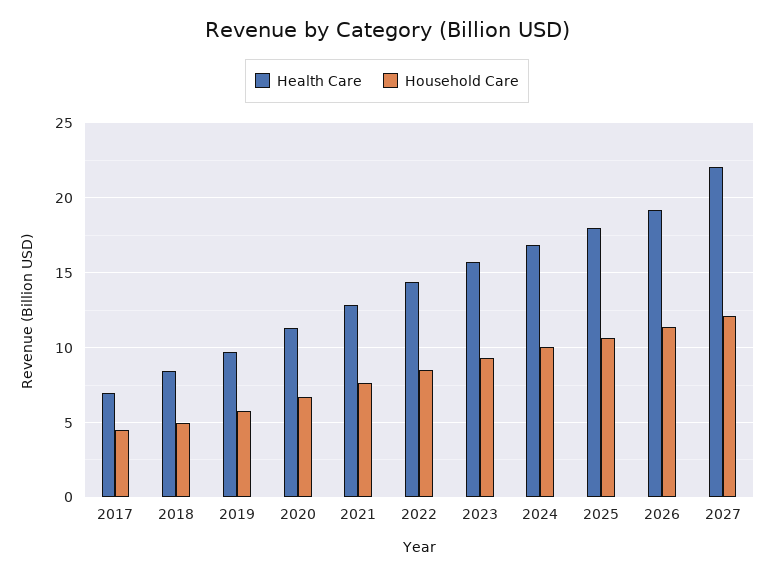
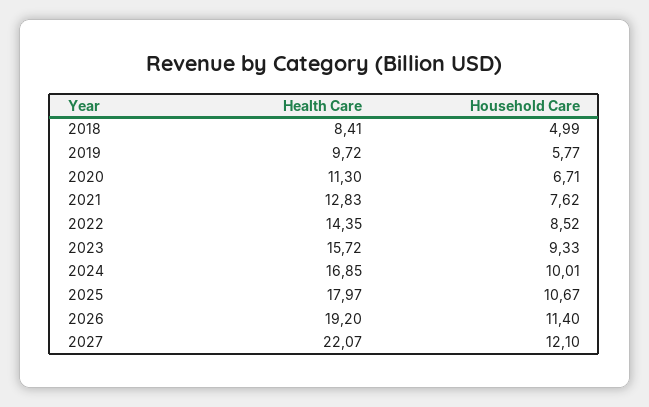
  {
    "Health Care": {
-     "2017": 7,
      "2018": 8.41,
      "2019": 9.72,
      "2020": 11.3,
      "2021": 12.83,
      "2022": 14.35,
      "2023": 15.72,
      "2024": 16.85,
      "2025": 17.97,
      "2026": 19.2,
      "2027": 22.07
    },
    "Household Care": {
-     "2017": 4.5,
      "2018": 4.99,
      "2019": 5.77,
      "2020": 6.71,
      "2021": 7.62,
      "2022": 8.52,
      "2023": 9.33,
      "2024": 10.01,
      "2025": 10.67,
      "2026": 11.4,
      "2027": 12.1
    }
  }

